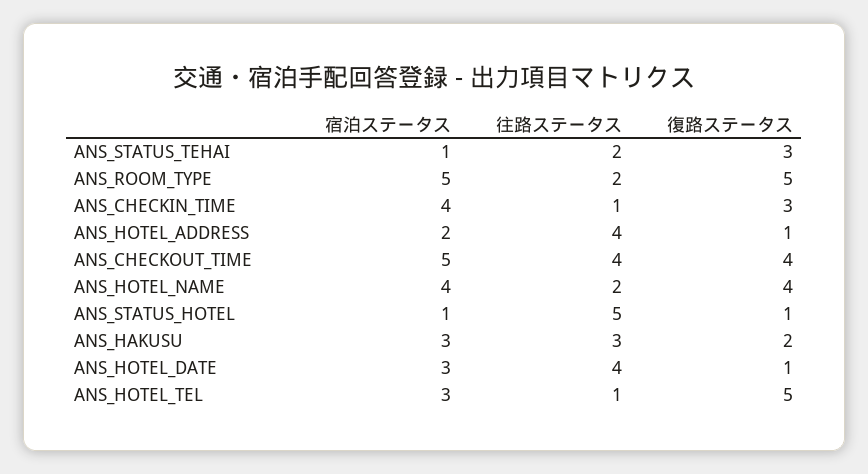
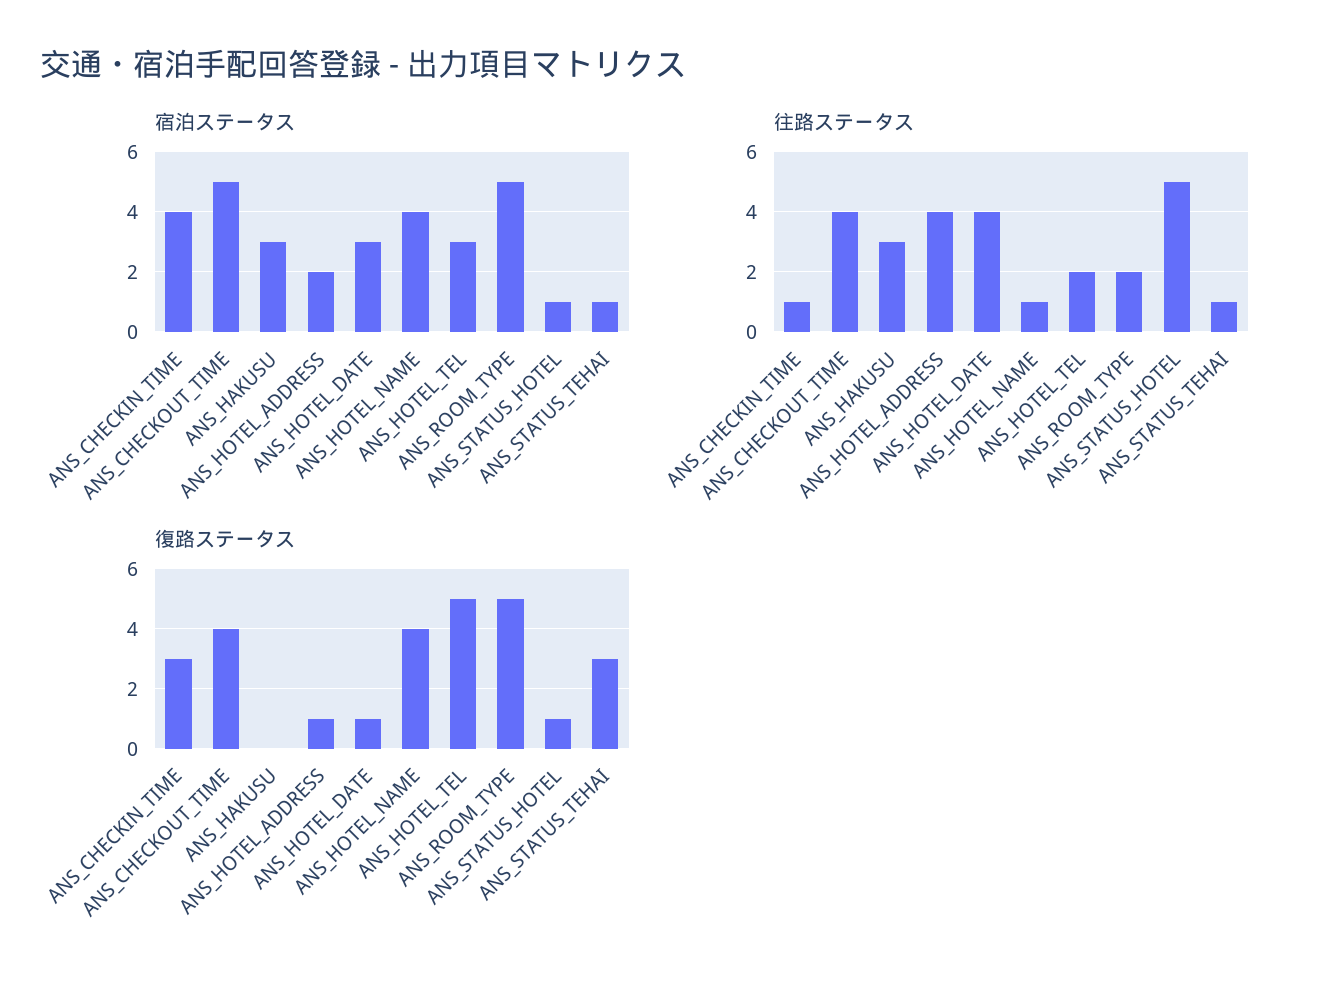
  {
    "宿泊ステータス": {
      "ANS_STATUS_TEHAI": 1,
      "ANS_ROOM_TYPE": 5,
      "ANS_CHECKIN_TIME": 4,
      "ANS_HOTEL_ADDRESS": 2,
      "ANS_CHECKOUT_TIME": 5,
      "ANS_HOTEL_NAME": 4,
      "ANS_STATUS_HOTEL": 1,
      "ANS_HAKUSU": 3,
      "ANS_HOTEL_DATE": 3,
      "ANS_HOTEL_TEL": 3
    },
    "往路ステータス": {
-     "ANS_STATUS_TEHAI": 2,
+     "ANS_STATUS_TEHAI": 1,
      "ANS_ROOM_TYPE": 2,
      "ANS_CHECKIN_TIME": 1,
      "ANS_HOTEL_ADDRESS": 4,
      "ANS_CHECKOUT_TIME": 4,
-     "ANS_HOTEL_NAME": 2,
+     "ANS_HOTEL_NAME": 1,
      "ANS_STATUS_HOTEL": 5,
      "ANS_HAKUSU": 3,
      "ANS_HOTEL_DATE": 4,
-     "ANS_HOTEL_TEL": 1
+     "ANS_HOTEL_TEL": 2
    },
    "復路ステータス": {
      "ANS_STATUS_TEHAI": 3,
      "ANS_ROOM_TYPE": 5,
      "ANS_CHECKIN_TIME": 3,
      "ANS_HOTEL_ADDRESS": 1,
      "ANS_CHECKOUT_TIME": 4,
      "ANS_HOTEL_NAME": 4,
      "ANS_STATUS_HOTEL": 1,
-     "ANS_HAKUSU": 2,
+     "ANS_HAKUSU": 0,
      "ANS_HOTEL_DATE": 1,
      "ANS_HOTEL_TEL": 5
    }
  }

